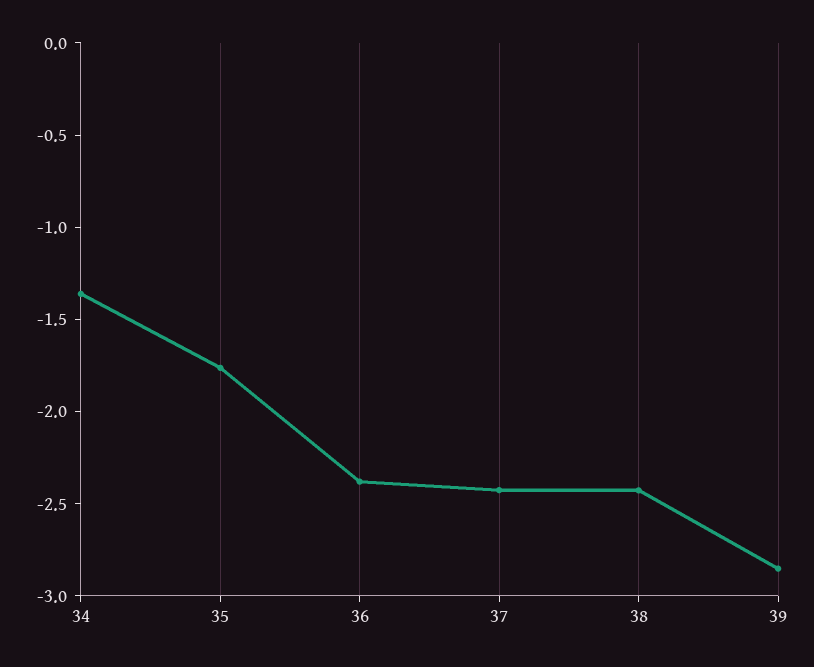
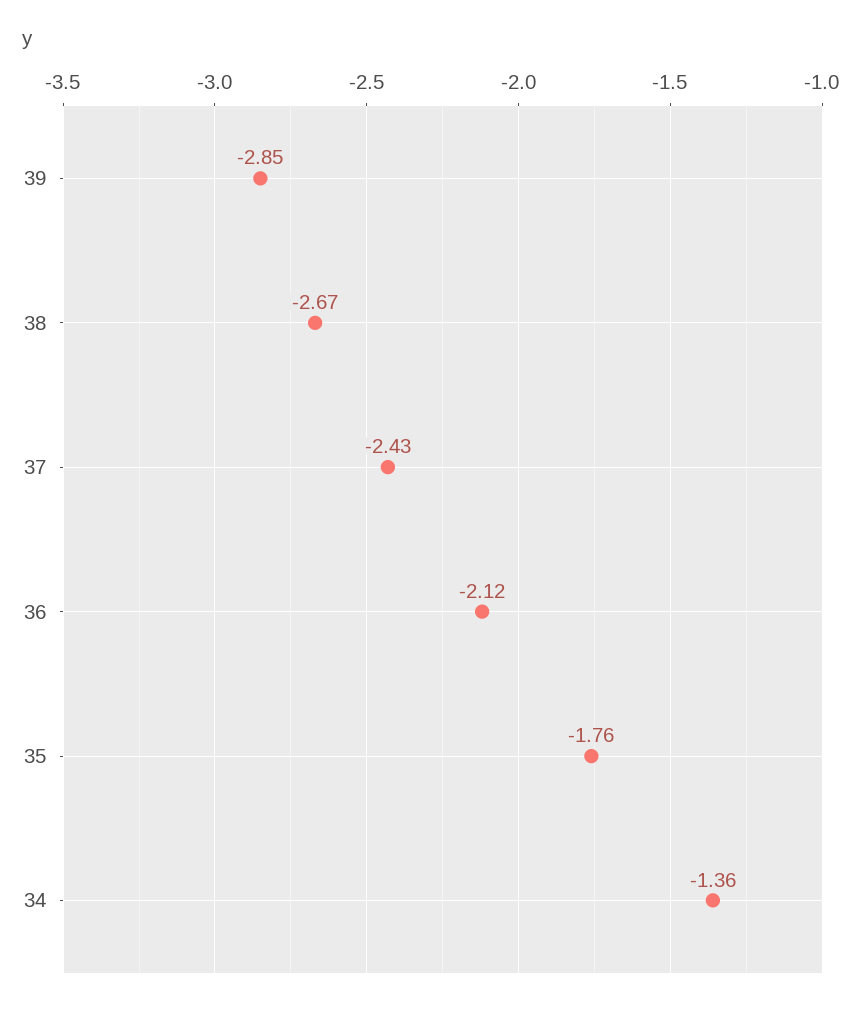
  {
    "34": -1.36,
    "35": -1.76,
-   "36": -2.4,
+   "36": -2.12,
    "37": -2.43,
-   "38": -2.4,
+   "38": -2.67,
    "39": -2.85
  }

